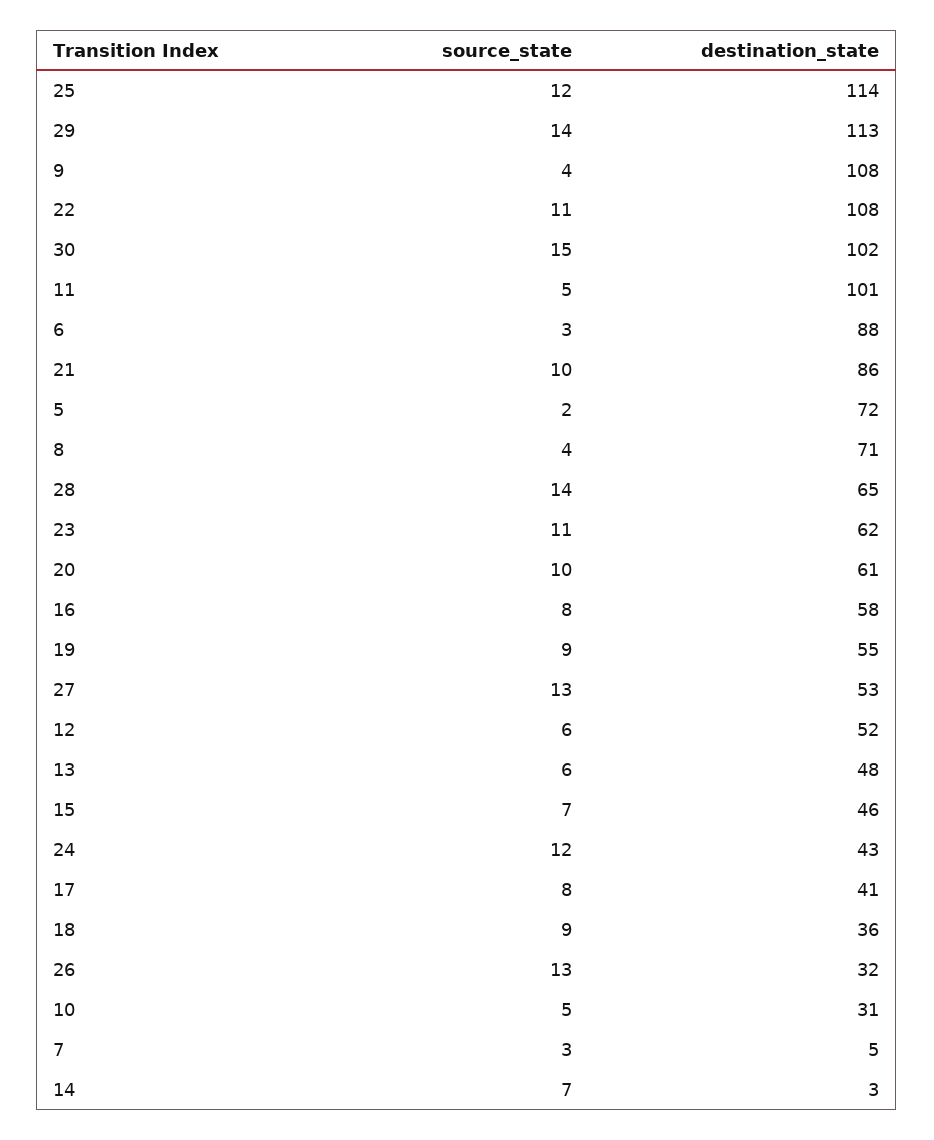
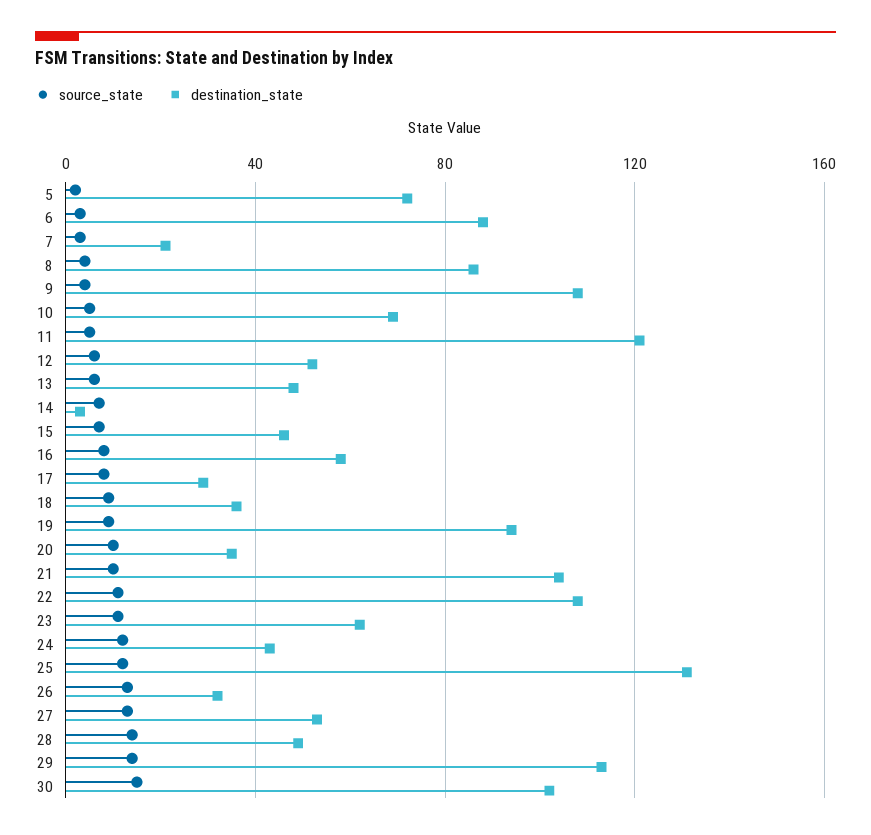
  {
    "source_state": {
      "25": 12,
      "29": 14,
      "9": 4,
      "22": 11,
      "30": 15,
      "11": 5,
      "6": 3,
      "21": 10,
      "5": 2,
      "8": 4,
      "28": 14,
      "23": 11,
      "20": 10,
      "16": 8,
      "19": 9,
      "27": 13,
      "12": 6,
      "13": 6,
      "15": 7,
      "24": 12,
      "17": 8,
      "18": 9,
      "26": 13,
      "10": 5,
      "7": 3,
      "14": 7
    },
    "destination_state": {
-     "25": 114,
+     "25": 130,
      "29": 113,
      "9": 108,
      "22": 108,
      "30": 102,
-     "11": 101,
+     "11": 120,
      "6": 88,
-     "21": 86,
+     "21": 105,
      "5": 72,
-     "8": 71,
+     "8": 85,
-     "28": 65,
+     "28": 50,
      "23": 62,
-     "20": 61,
+     "20": 35,
      "16": 58,
-     "19": 55,
+     "19": 95,
      "27": 53,
      "12": 52,
      "13": 48,
      "15": 46,
      "24": 43,
-     "17": 41,
+     "17": 30,
      "18": 36,
      "26": 32,
-     "10": 31,
+     "10": 70,
-     "7": 5,
+     "7": 20,
      "14": 3
    }
  }

